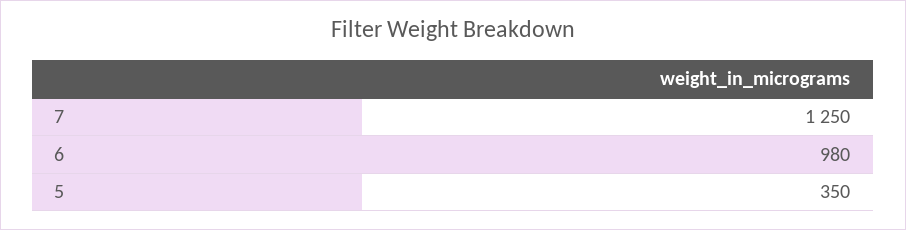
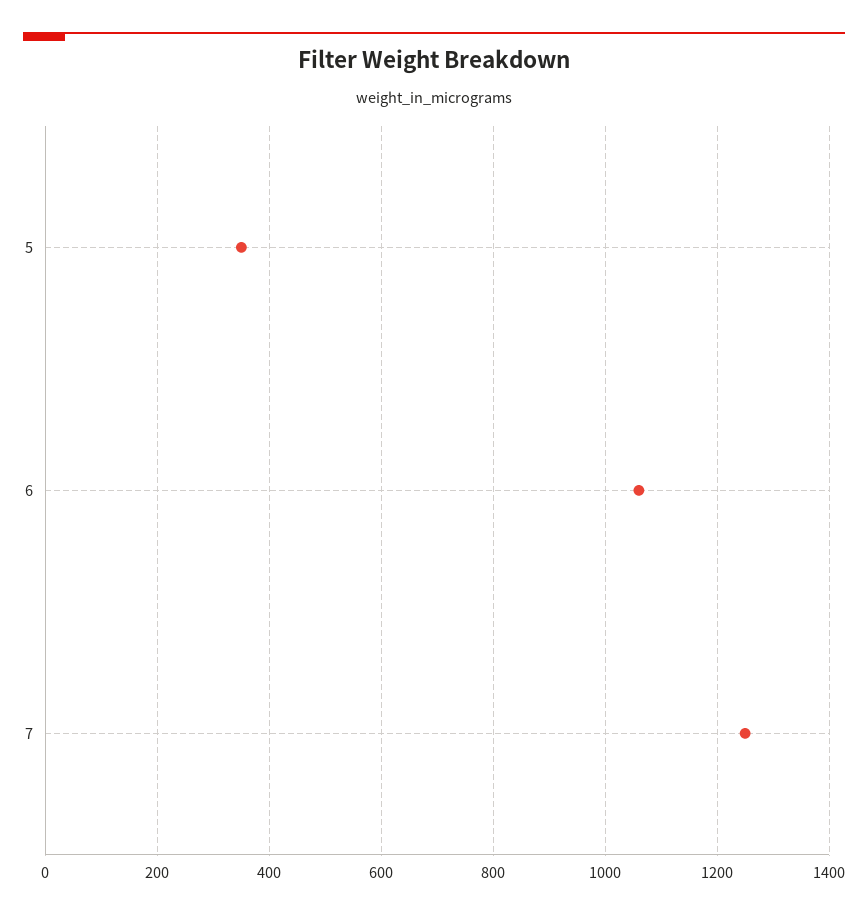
  {
    "7": 1250,
-   "6": 980,
+   "6": 1060,
    "5": 350
  }

